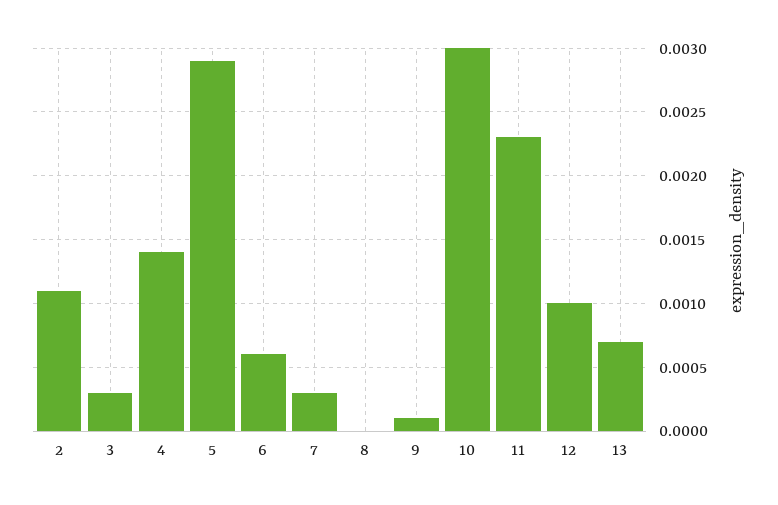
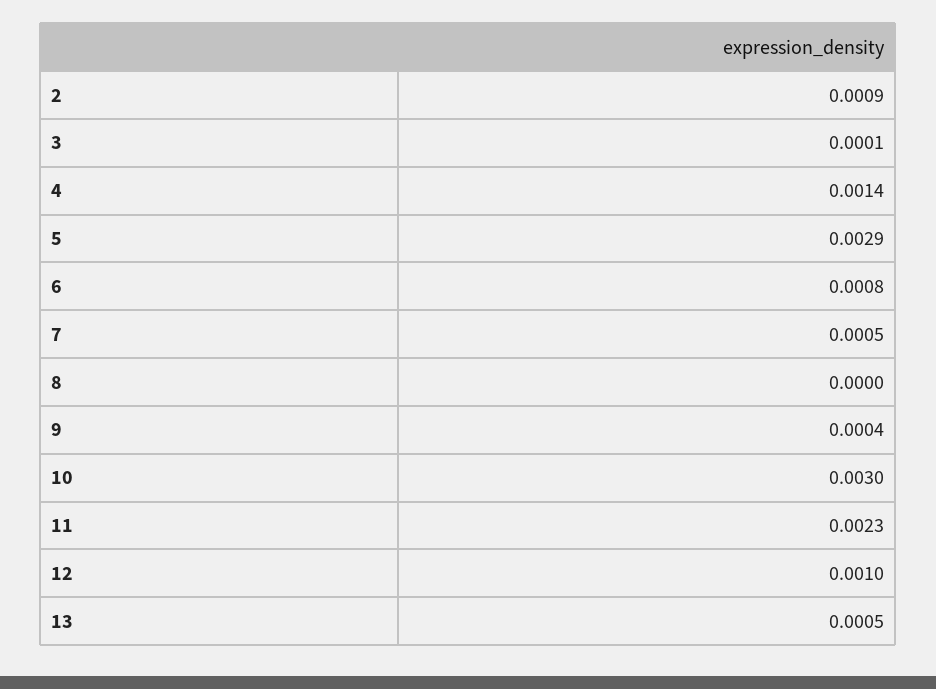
  {
-   "2": 0.0011,
+   "2": 0.0009,
-   "3": 0.0003,
+   "3": 0.0001,
    "4": 0.0014,
    "5": 0.0029,
-   "6": 0.0006,
+   "6": 0.0008,
-   "7": 0.0003,
+   "7": 0.0005,
    "8": 0,
-   "9": 0.0001,
+   "9": 0.0004,
    "10": 0.003,
    "11": 0.0023,
    "12": 0.001,
-   "13": 0.0007
+   "13": 0.0005
  }

